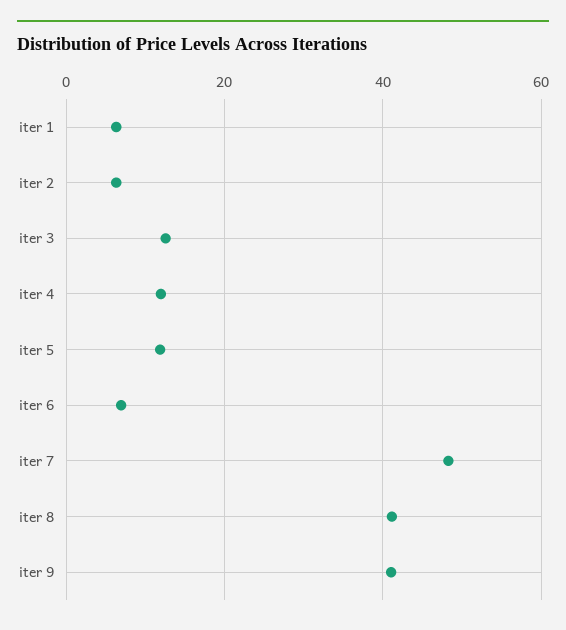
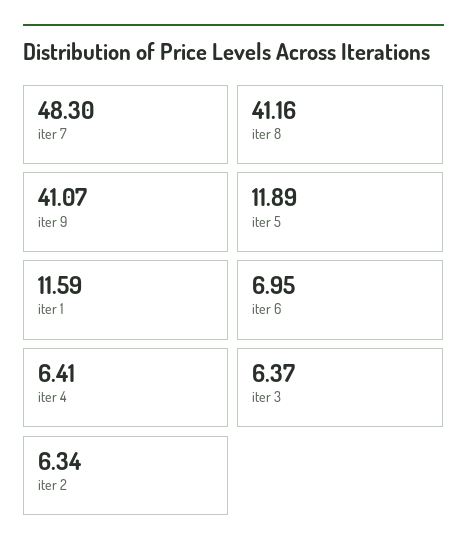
  {
-   "iter 1": 6,
+   "iter 1": 11.59,
    "iter 2": 6.34,
-   "iter 3": 12,
+   "iter 3": 6.37,
-   "iter 4": 12,
+   "iter 4": 6.41,
    "iter 5": 11.89,
    "iter 6": 6.95,
    "iter 7": 48.3,
    "iter 8": 41.16,
    "iter 9": 41.07
  }

